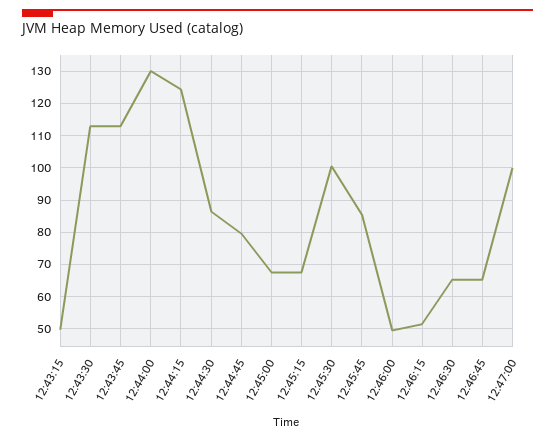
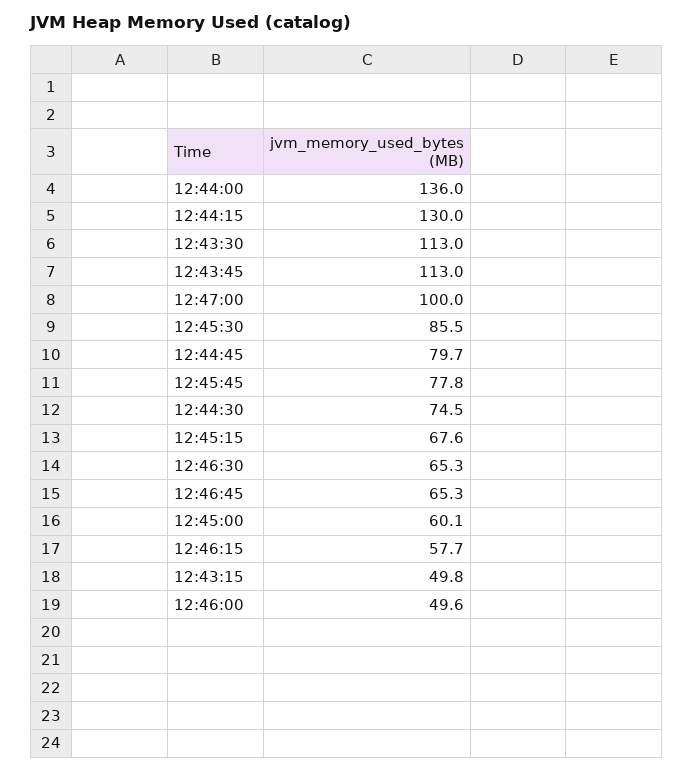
  {
    "12:43:15": 49.8,
    "12:43:30": 113,
    "12:43:45": 113,
-   "12:44:00": 130,
+   "12:44:00": 136,
-   "12:44:15": 124,
+   "12:44:15": 130,
-   "12:44:30": 86,
+   "12:44:30": 74.5,
    "12:44:45": 79.7,
-   "12:45:00": 68,
+   "12:45:00": 60.1,
    "12:45:15": 67.6,
-   "12:45:30": 100,
+   "12:45:30": 85.5,
-   "12:45:45": 86,
+   "12:45:45": 77.8,
    "12:46:00": 49.6,
-   "12:46:15": 52,
+   "12:46:15": 57.7,
    "12:46:30": 65.3,
    "12:46:45": 65.3,
    "12:47:00": 100
  }

